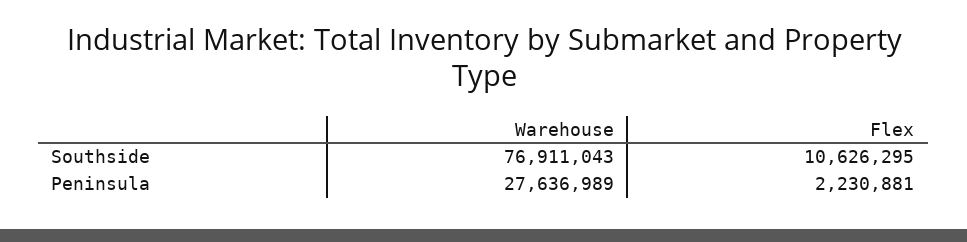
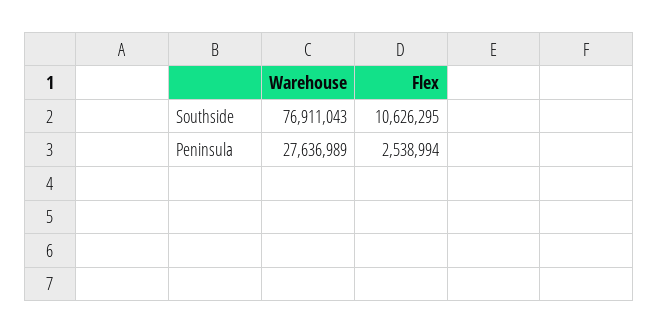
  {
    "Warehouse": {
      "Southside": 76911043,
      "Peninsula": 27636989
    },
    "Flex": {
      "Southside": 10626295,
-     "Peninsula": 2230881
+     "Peninsula": 2538994
    }
  }

